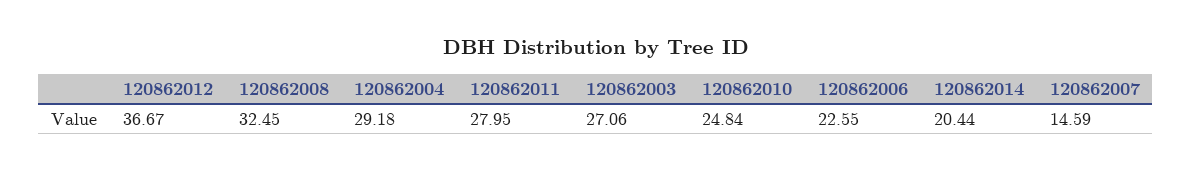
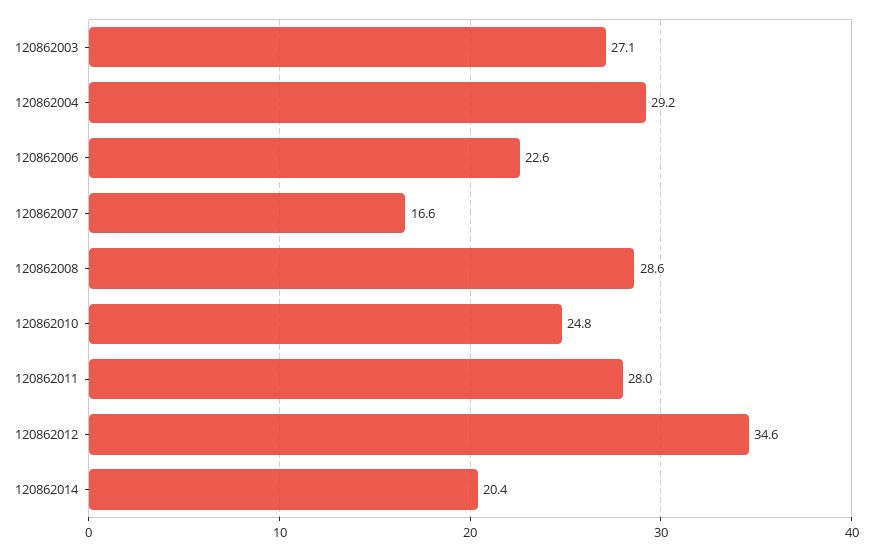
  {
-   "120862012": 36.67,
+   "120862012": 34.6,
-   "120862008": 32.45,
+   "120862008": 28.6,
    "120862004": 29.18,
    "120862011": 27.95,
    "120862003": 27.06,
    "120862010": 24.84,
    "120862006": 22.55,
    "120862014": 20.44,
-   "120862007": 14.59
+   "120862007": 16.6
  }

